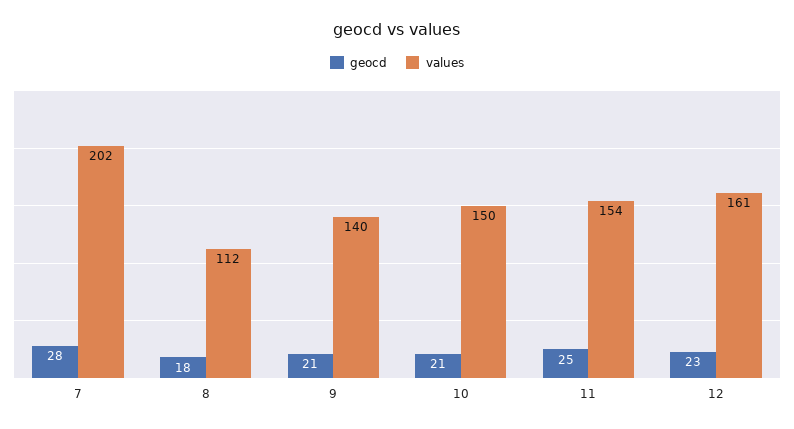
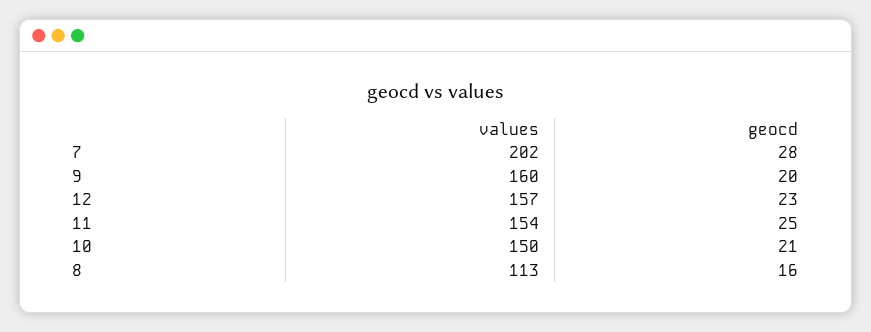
  {
    "geocd": {
      "7": 28,
-     "8": 18,
+     "8": 16,
-     "9": 21,
+     "9": 20,
      "10": 21,
      "11": 25,
      "12": 23
    },
    "values": {
      "7": 202,
-     "8": 112,
+     "8": 113,
-     "9": 140,
+     "9": 160,
      "10": 150,
      "11": 154,
-     "12": 161
+     "12": 157
    }
  }

